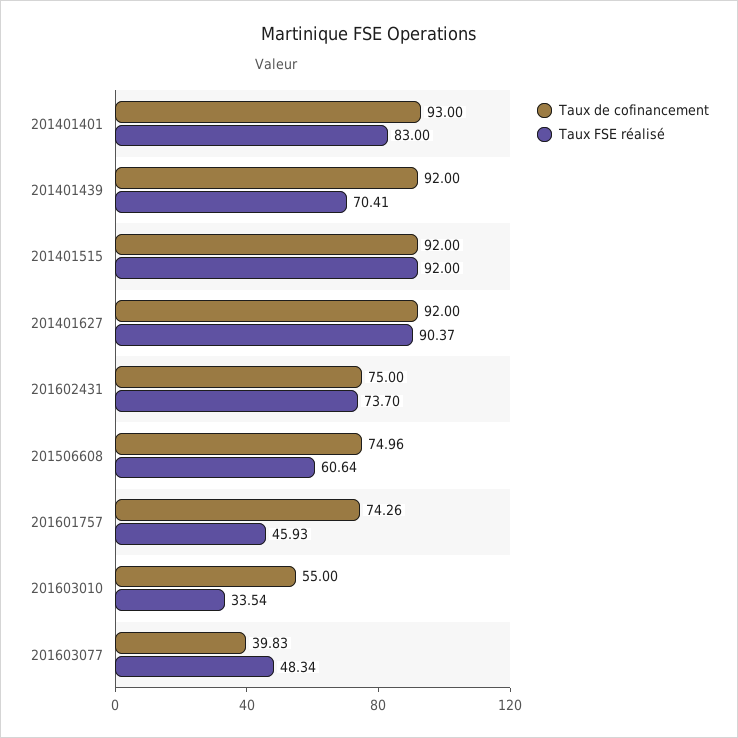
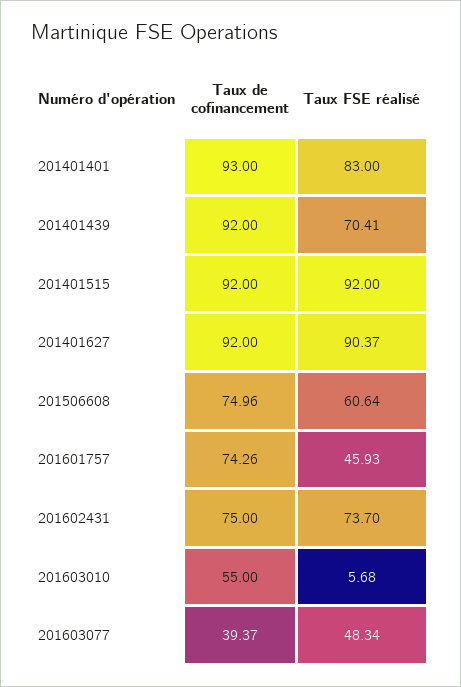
  {
    "Taux de cofinancement": {
      "201401401": 93,
      "201401439": 92,
      "201401515": 92,
      "201401627": 92,
      "201602431": 75,
      "201506608": 74.96,
      "201601757": 74.26,
      "201603010": 55,
-     "201603077": 39.83
+     "201603077": 39.37
    },
    "Taux FSE réalisé": {
      "201401401": 83,
      "201401439": 70.41,
      "201401515": 92,
      "201401627": 90.37,
      "201602431": 73.7,
      "201506608": 60.64,
      "201601757": 45.93,
-     "201603010": 33.54,
+     "201603010": 5.68,
      "201603077": 48.34
    }
  }

